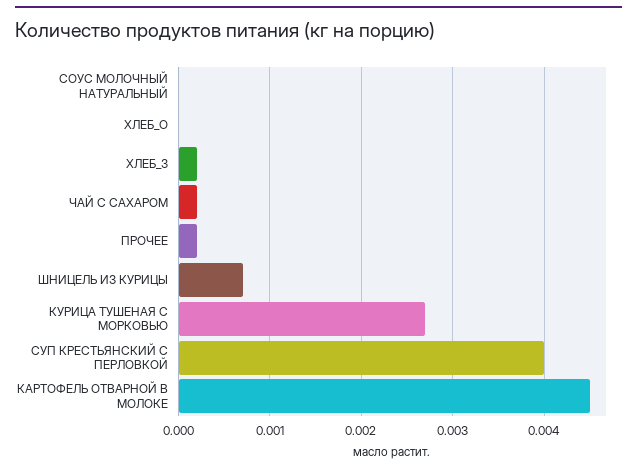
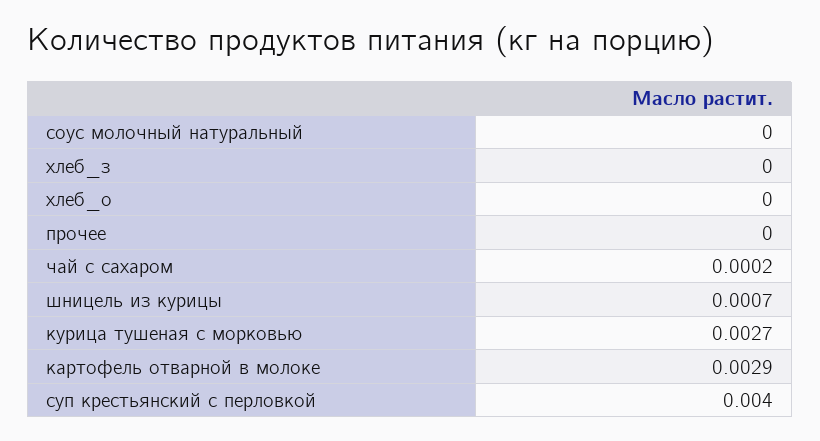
  {
    "СОУС МОЛОЧНЫЙ НАТУРАЛЬНЫЙ": 0,
    "ХЛЕБ_О": 0,
-   "ХЛЕБ_З": 0.0002,
+   "ХЛЕБ_З": 0,
    "ЧАЙ С САХАРОМ": 0.0002,
-   "ПРОЧЕЕ": 0.0002,
+   "ПРОЧЕЕ": 0,
    "ШНИЦЕЛЬ ИЗ КУРИЦЫ": 0.0007,
    "КУРИЦА ТУШЕНАЯ С МОРКОВЬЮ": 0.0027,
    "СУП КРЕСТЬЯНСКИЙ С ПЕРЛОВКОЙ": 0.004,
-   "КАРТОФЕЛЬ ОТВАРНОЙ В МОЛОКЕ": 0.0045
+   "КАРТОФЕЛЬ ОТВАРНОЙ В МОЛОКЕ": 0.0029
  }

